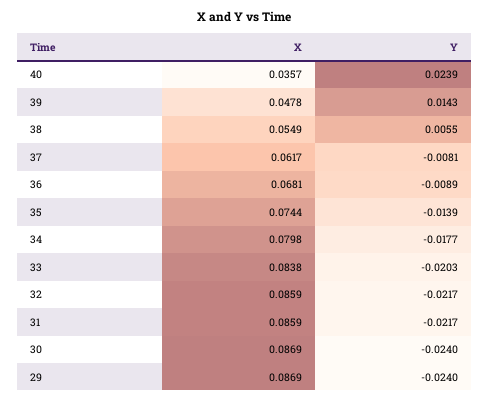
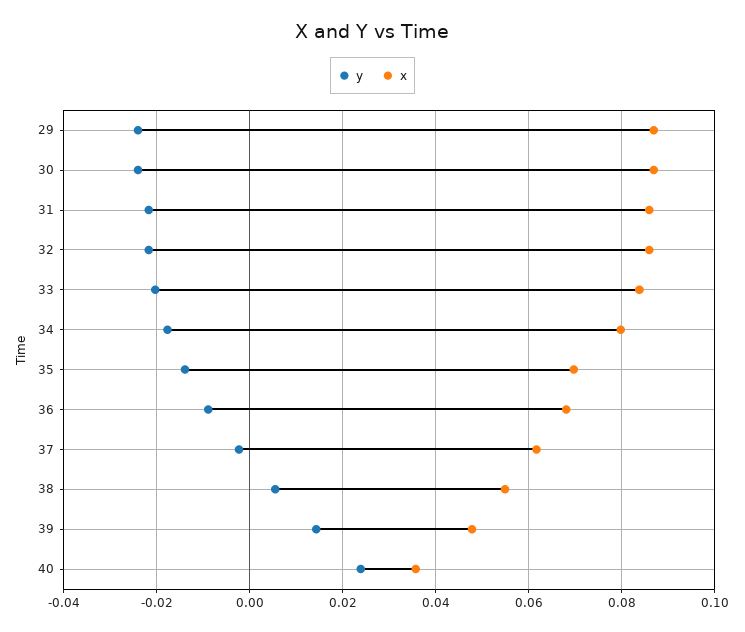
  {
    "X": {
      "40": 0.0357,
      "39": 0.0478,
      "38": 0.0549,
      "37": 0.0617,
      "36": 0.0681,
-     "35": 0.0744,
+     "35": 0.07,
      "34": 0.0798,
      "33": 0.0838,
      "32": 0.0859,
      "31": 0.0859,
      "30": 0.0869,
      "29": 0.0869
    },
    "Y": {
      "40": 0.0239,
      "39": 0.0143,
      "38": 0.0055,
-     "37": -0.0081,
+     "37": -0.002,
      "36": -0.0089,
      "35": -0.0139,
      "34": -0.0177,
      "33": -0.0203,
      "32": -0.0217,
      "31": -0.0217,
      "30": -0.024,
      "29": -0.024
    }
  }

